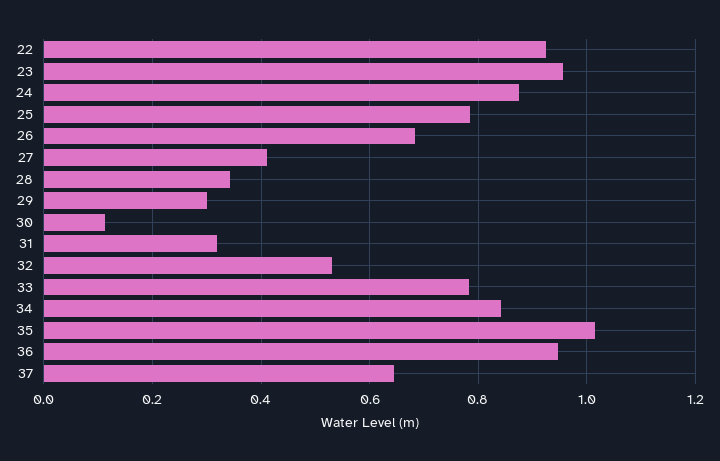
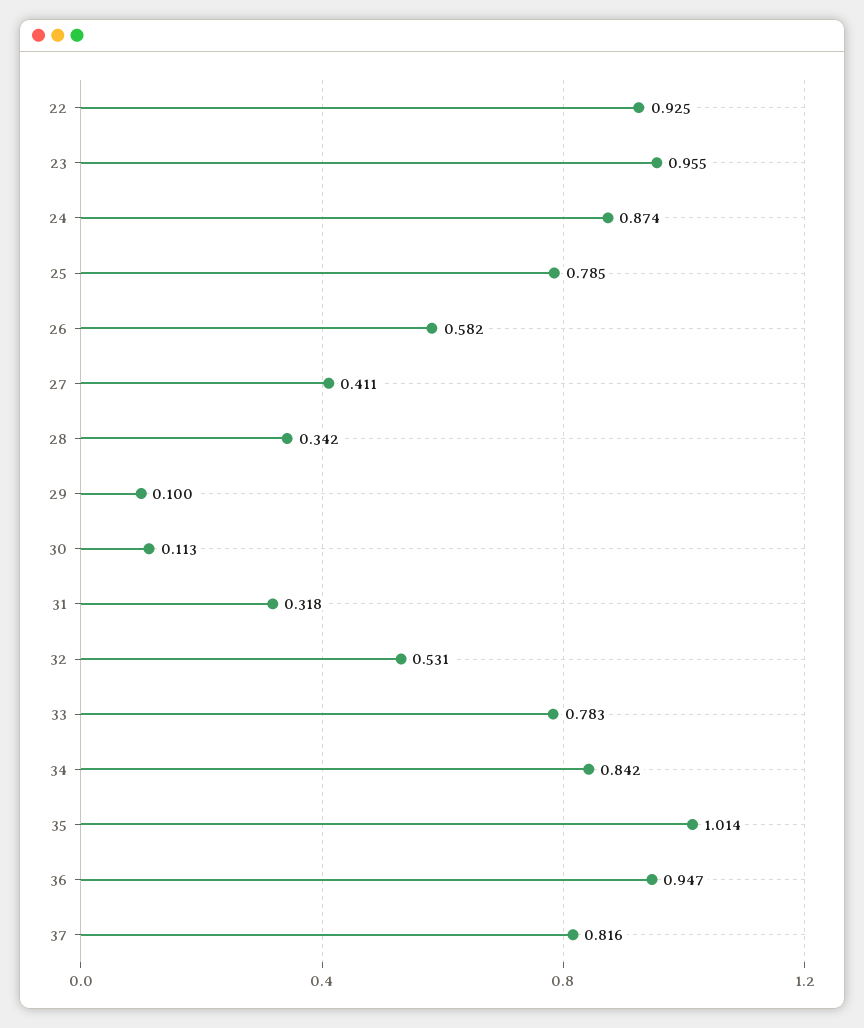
  {
    "22": 0.925,
    "23": 0.955,
    "24": 0.874,
    "25": 0.785,
-   "26": 0.68,
+   "26": 0.582,
    "27": 0.411,
    "28": 0.342,
-   "29": 0.3,
+   "29": 0.1,
    "30": 0.113,
    "31": 0.318,
    "32": 0.531,
    "33": 0.783,
    "34": 0.842,
    "35": 1.014,
    "36": 0.947,
-   "37": 0.64
+   "37": 0.816
  }

